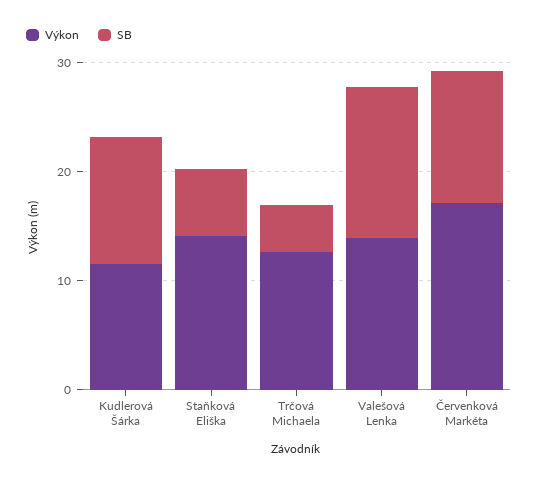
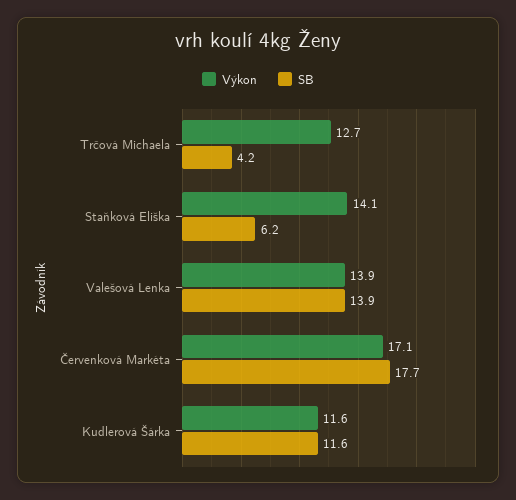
  {
    "Výkon": {
      "Kudlerová Šárka": 11.6,
      "Staňková Eliška": 14.1,
      "Trčová Michaela": 12.7,
      "Valešová Lenka": 13.9,
      "Červenková Markéta": 17.1
    },
    "SB": {
      "Kudlerová Šárka": 11.6,
      "Staňková Eliška": 6.2,
      "Trčová Michaela": 4.2,
      "Valešová Lenka": 13.9,
-     "Červenková Markéta": 12
+     "Červenková Markéta": 17.7
    }
  }

